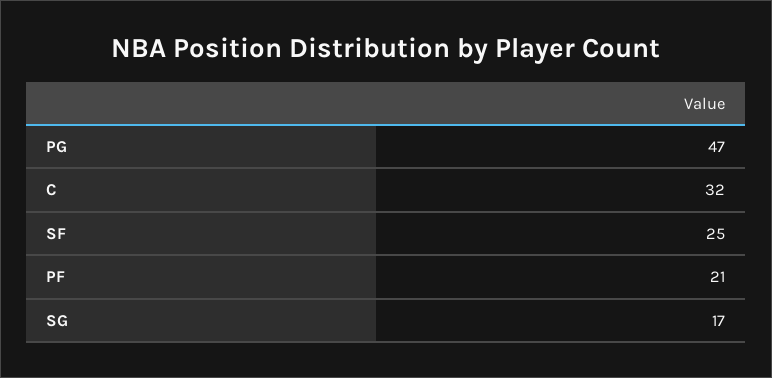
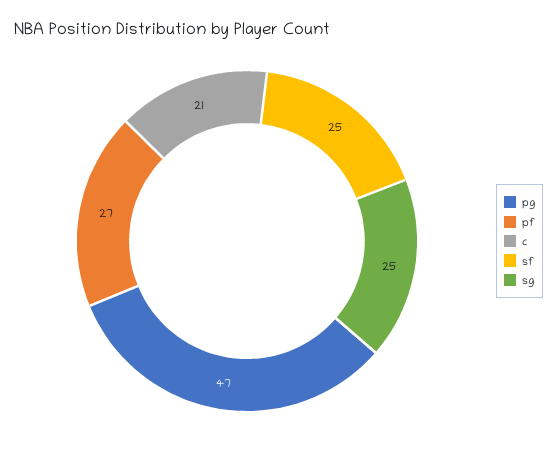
  {
    "PG": 47,
-   "C": 32,
+   "C": 21,
    "SF": 25,
-   "PF": 21,
+   "PF": 27,
-   "SG": 17
+   "SG": 25
  }

